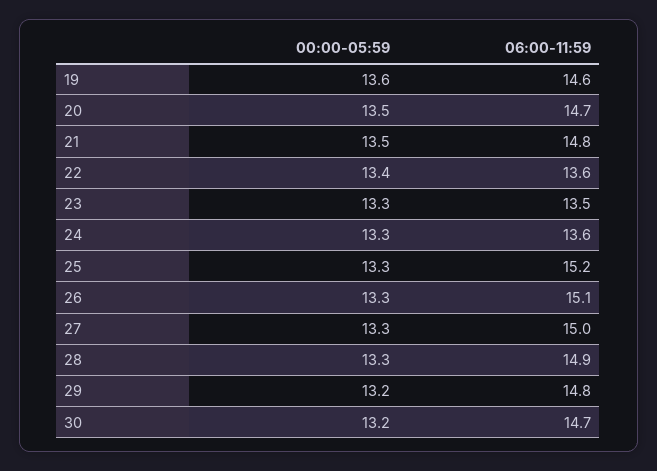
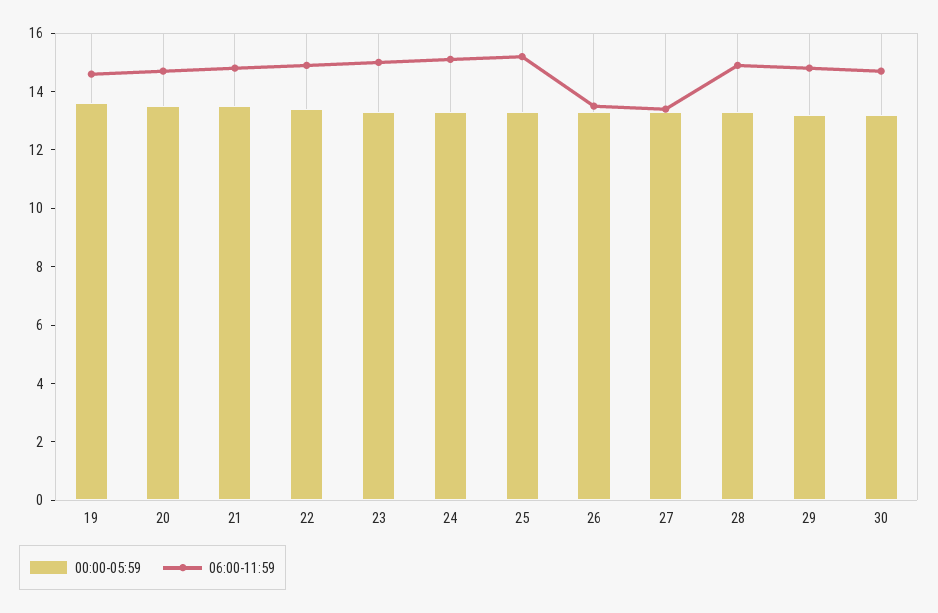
  {
    "00:00-05:59": {
      "19": 13.6,
      "20": 13.5,
      "21": 13.5,
      "22": 13.4,
      "23": 13.3,
      "24": 13.3,
      "25": 13.3,
      "26": 13.3,
      "27": 13.3,
      "28": 13.3,
      "29": 13.2,
      "30": 13.2
    },
    "06:00-11:59": {
      "19": 14.6,
      "20": 14.7,
      "21": 14.8,
-     "22": 13.6,
+     "22": 15,
-     "23": 13.5,
+     "23": 15,
-     "24": 13.6,
+     "24": 15,
      "25": 15.2,
-     "26": 15.1,
+     "26": 13.5,
-     "27": 15,
+     "27": 13.5,
      "28": 14.9,
      "29": 14.8,
      "30": 14.7
    }
  }

